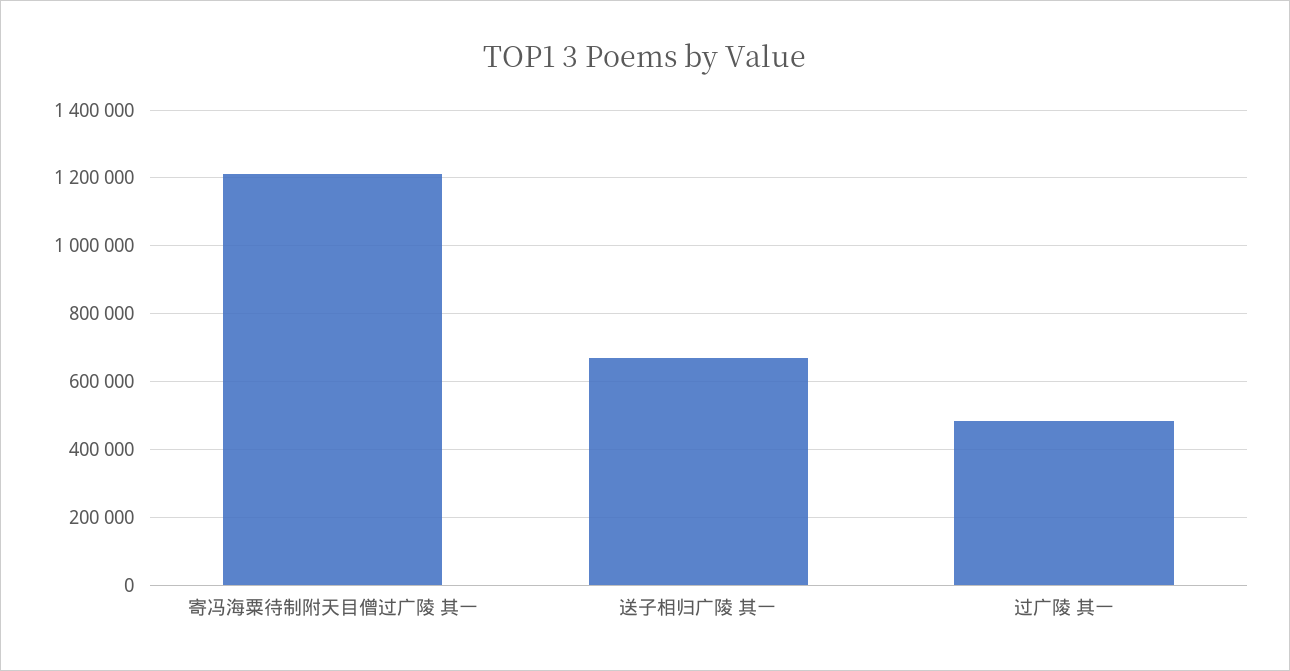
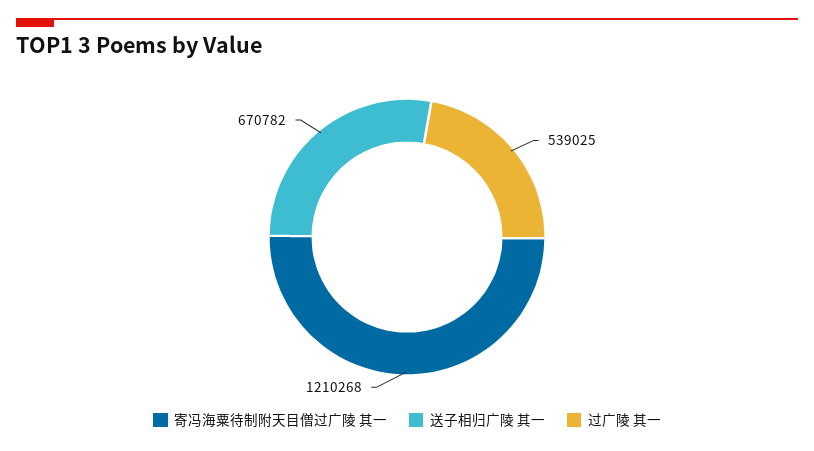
  {
    "寄冯海粟待制附天目僧过广陵 其一": 1210268,
    "送子相归广陵 其一": 670782,
-   "过广陵 其一": 480000
+   "过广陵 其一": 539025
  }

